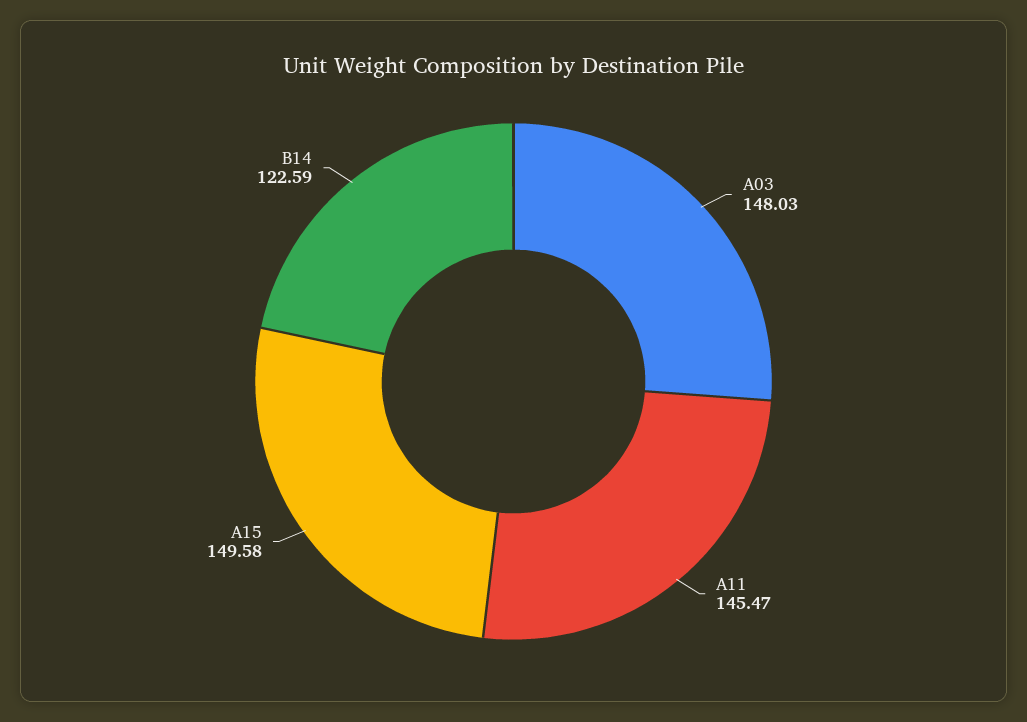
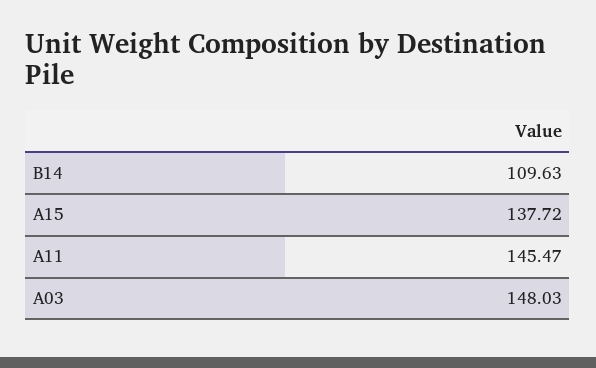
  {
    "A03": 148.03,
    "A11": 145.47,
-   "A15": 149.58,
+   "A15": 137.72,
-   "B14": 122.59
+   "B14": 109.63
  }

